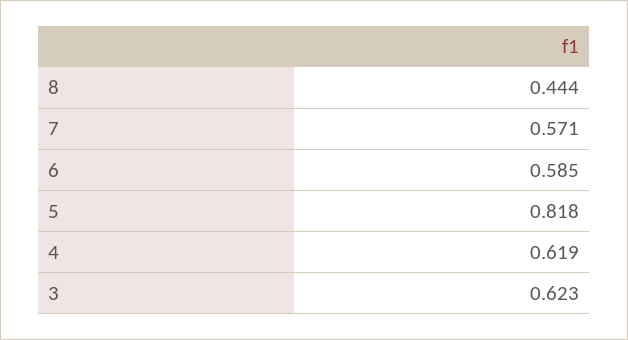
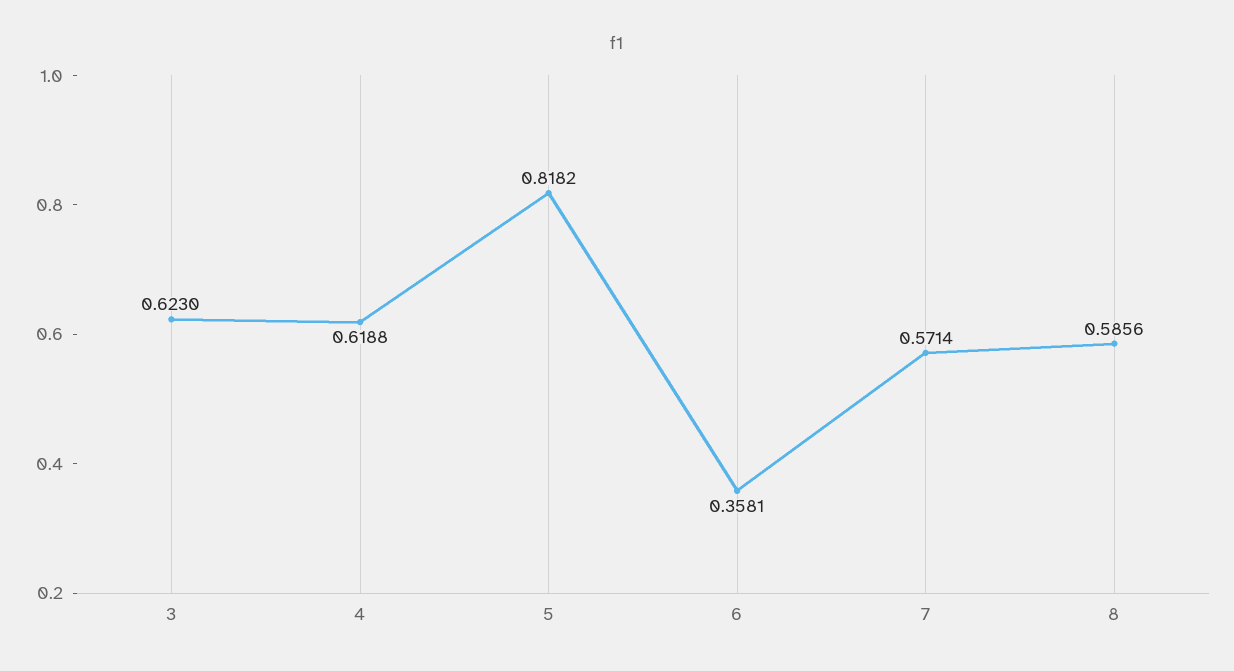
  {
-   "8": 0.444,
+   "8": 0.5856,
    "7": 0.5714,
-   "6": 0.585,
+   "6": 0.3581,
    "5": 0.8182,
    "4": 0.6188,
    "3": 0.623
  }

